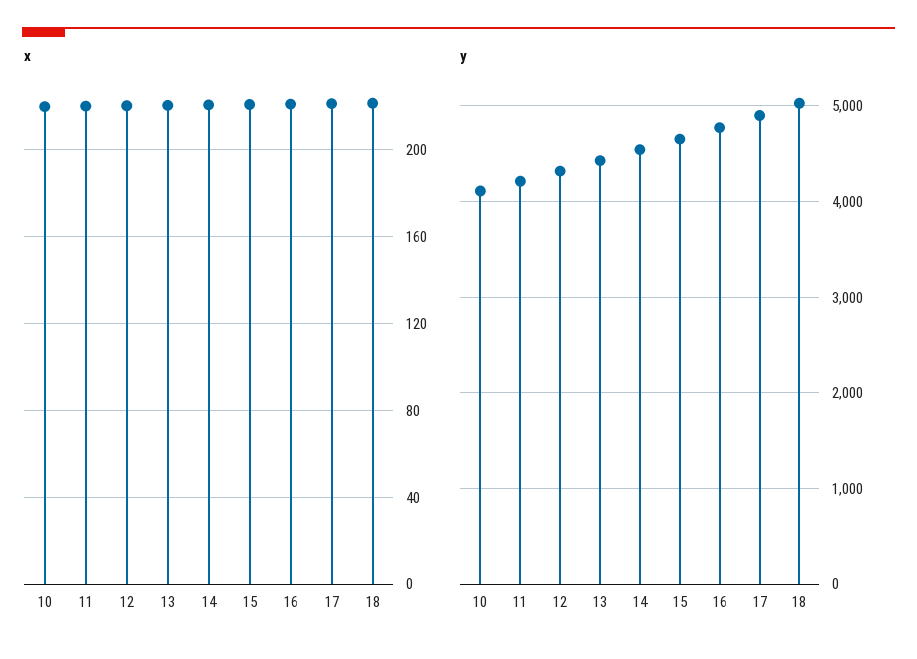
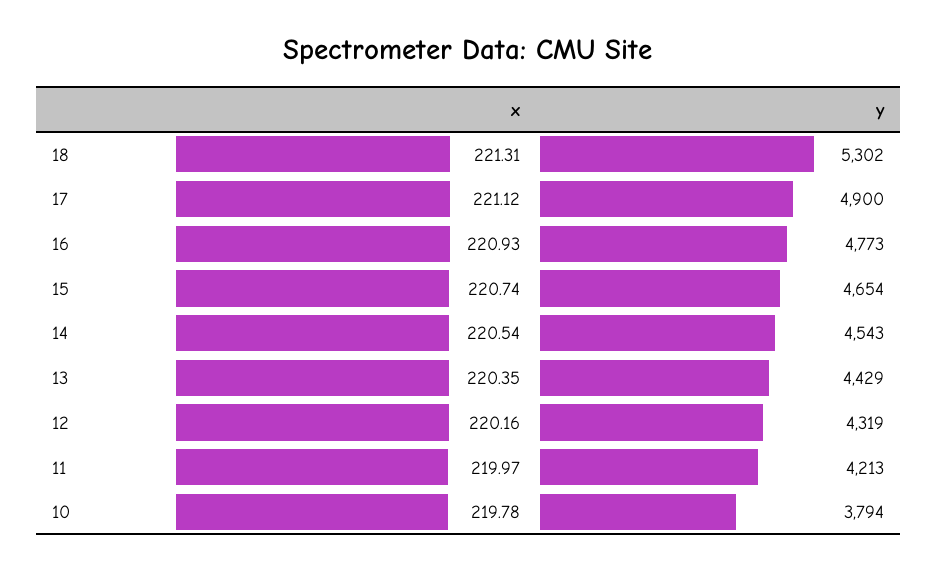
  {
    "x": {
      "10": 219.78,
      "11": 219.97,
      "12": 220.16,
      "13": 220.35,
      "14": 220.54,
      "15": 220.74,
      "16": 220.93,
      "17": 221.12,
      "18": 221.31
    },
    "y": {
-     "10": 4100,
+     "10": 3794,
      "11": 4213,
      "12": 4319,
      "13": 4429,
      "14": 4543,
      "15": 4654,
      "16": 4773,
      "17": 4900,
-     "18": 5000
+     "18": 5302
    }
  }

